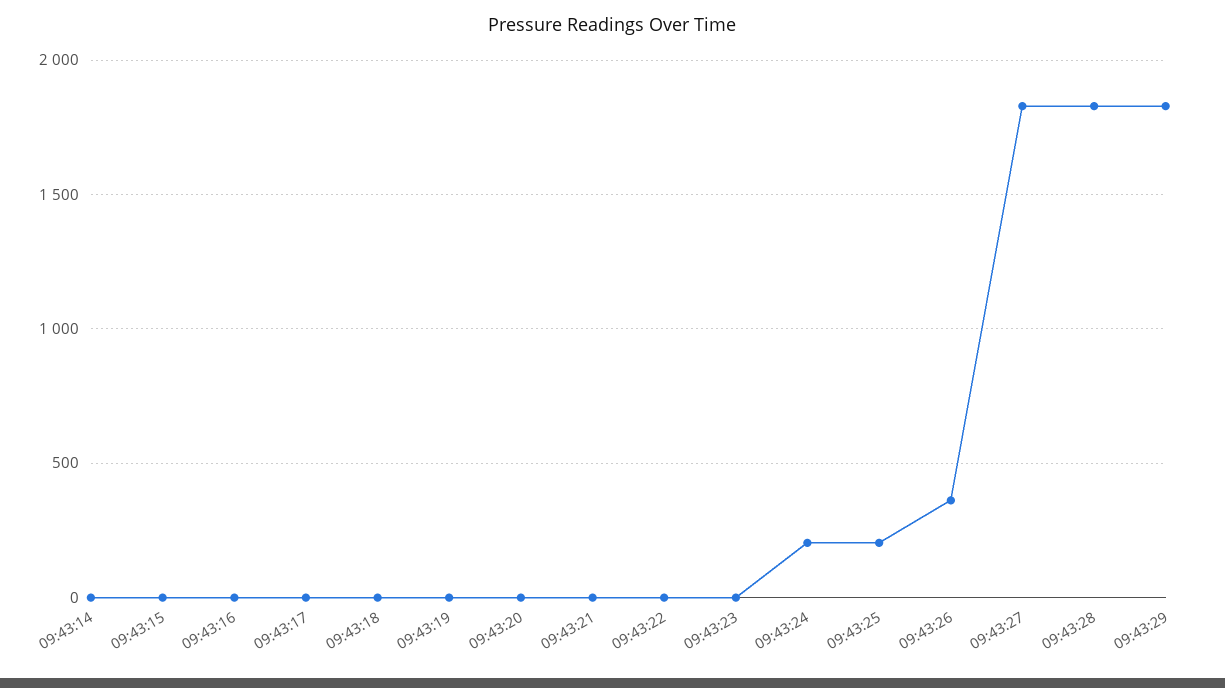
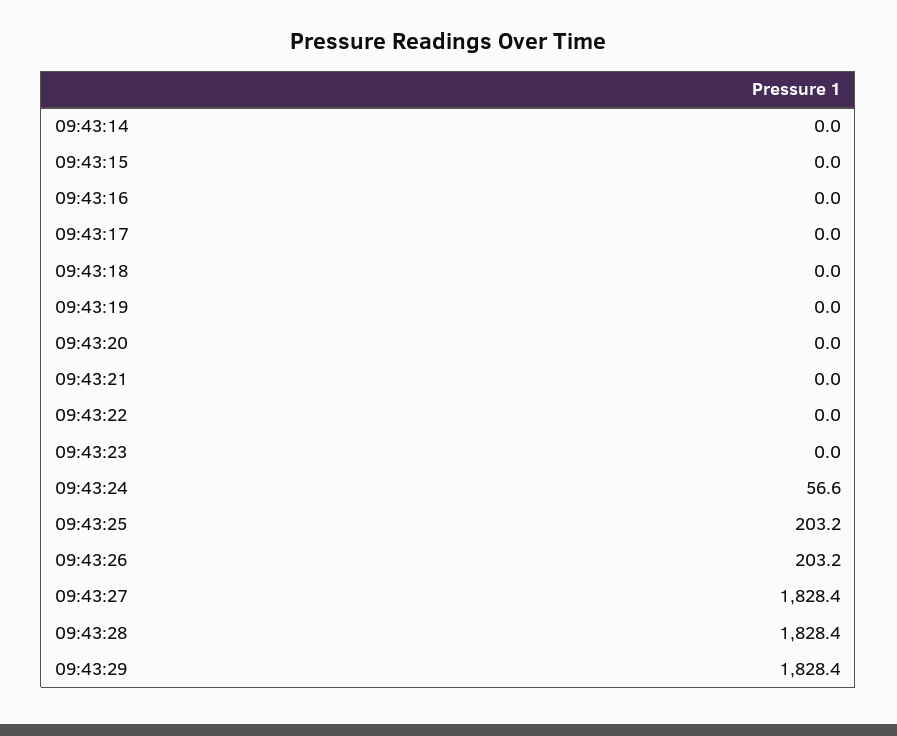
  {
    "09:43:14": 0,
    "09:43:15": 0,
    "09:43:16": 0,
    "09:43:17": 0,
    "09:43:18": 0,
    "09:43:19": 0,
    "09:43:20": 0,
    "09:43:21": 0,
    "09:43:22": 0,
    "09:43:23": 0,
-   "09:43:24": 200,
+   "09:43:24": 56.6,
    "09:43:25": 203.2,
-   "09:43:26": 350,
+   "09:43:26": 203.2,
    "09:43:27": 1828.4,
    "09:43:28": 1828.4,
    "09:43:29": 1828.4
  }

